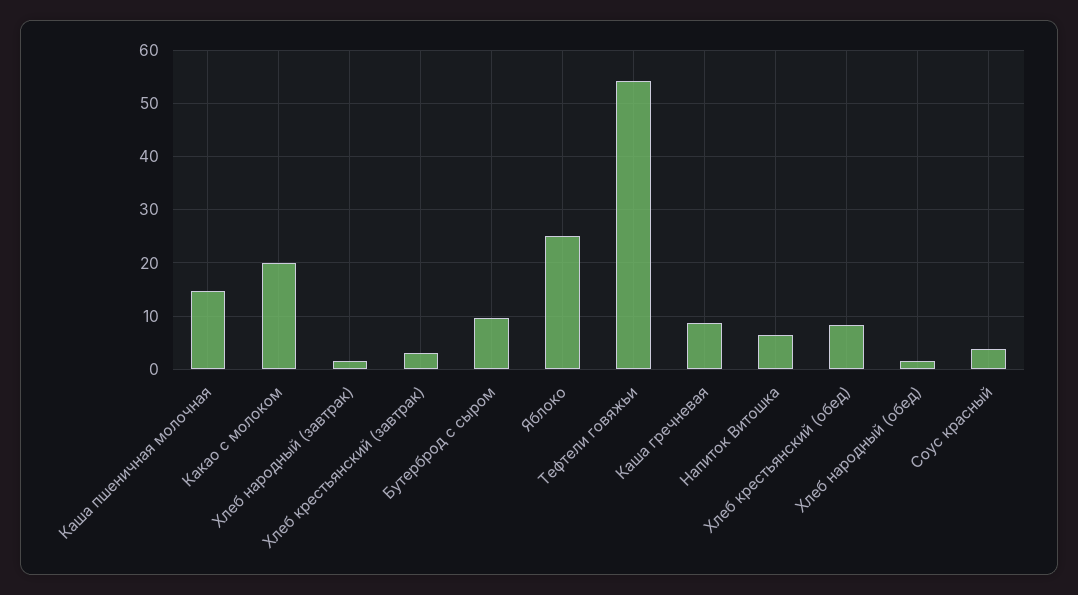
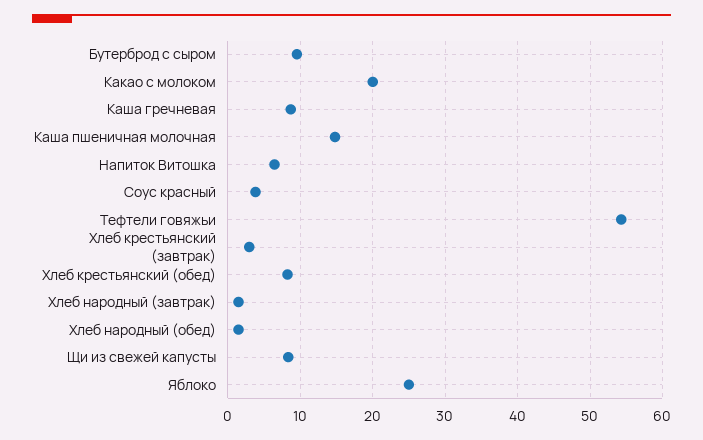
  {
    "Каша пшеничная молочная": 15,
    "Какао с молоком": 20,
    "Хлеб народный (завтрак)": 1,
    "Хлеб крестьянский (завтрак)": 3,
    "Бутерброд с сыром": 10,
    "Яблоко": 25,
    "Тефтели говяжьи": 54,
    "Каша гречневая": 9,
    "Напиток Витошка": 6,
    "Хлеб крестьянский (обед)": 8,
    "Хлеб народный (обед)": 1,
-   "Соус красный": 4
+   "Соус красный": 4,
+   "Щи из свежей капусты": 8
  }

